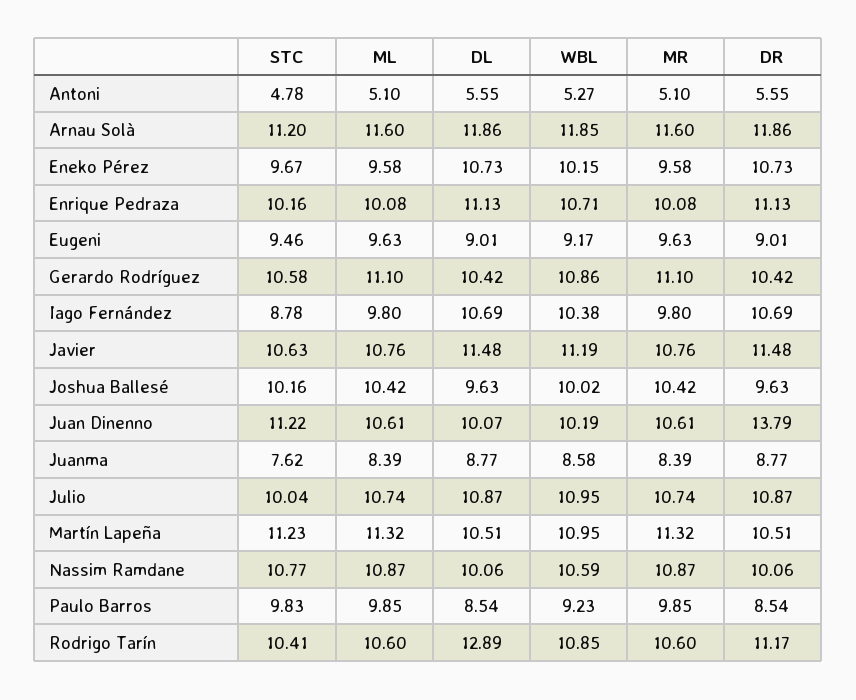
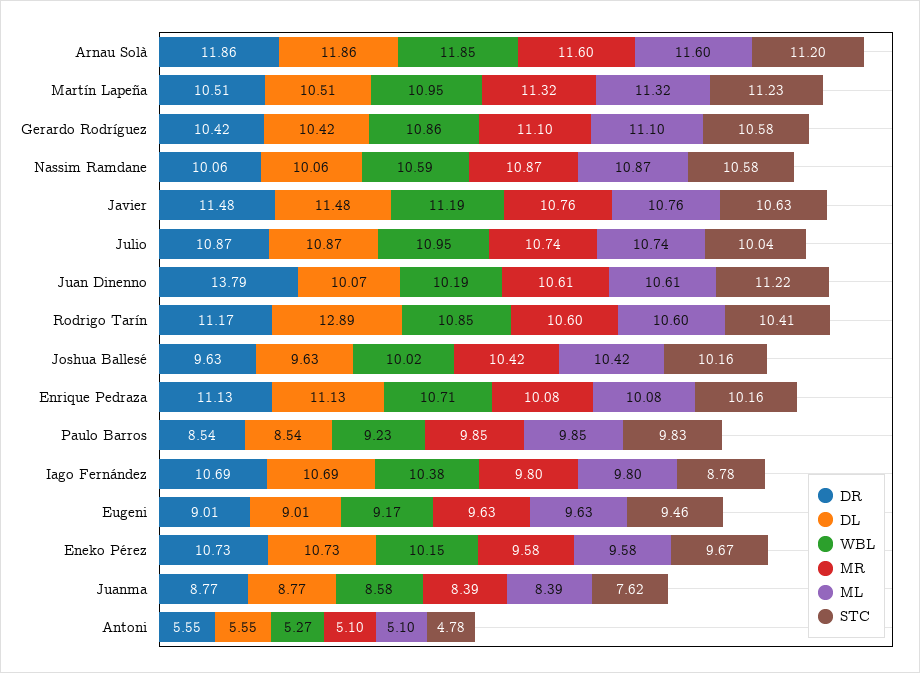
  {
    "STC": {
      "Antoni": 4.78,
      "Arnau Solà": 11.2,
      "Eneko Pérez": 9.67,
      "Enrique Pedraza": 10.16,
      "Eugeni": 9.46,
      "Gerardo Rodríguez": 10.58,
      "Iago Fernández": 8.78,
      "Javier": 10.63,
      "Joshua Ballesé": 10.16,
      "Juan Dinenno": 11.22,
      "Juanma": 7.62,
      "Julio": 10.04,
      "Martín Lapeña": 11.23,
-     "Nassim Ramdane": 10.77,
+     "Nassim Ramdane": 10.58,
      "Paulo Barros": 9.83,
      "Rodrigo Tarín": 10.41
    },
    "ML": {
      "Antoni": 5.1,
      "Arnau Solà": 11.6,
      "Eneko Pérez": 9.58,
      "Enrique Pedraza": 10.08,
      "Eugeni": 9.63,
      "Gerardo Rodríguez": 11.1,
      "Iago Fernández": 9.8,
      "Javier": 10.76,
      "Joshua Ballesé": 10.42,
      "Juan Dinenno": 10.61,
      "Juanma": 8.39,
      "Julio": 10.74,
      "Martín Lapeña": 11.32,
      "Nassim Ramdane": 10.87,
      "Paulo Barros": 9.85,
      "Rodrigo Tarín": 10.6
    },
    "DL": {
      "Antoni": 5.55,
      "Arnau Solà": 11.86,
      "Eneko Pérez": 10.73,
      "Enrique Pedraza": 11.13,
      "Eugeni": 9.01,
      "Gerardo Rodríguez": 10.42,
      "Iago Fernández": 10.69,
      "Javier": 11.48,
      "Joshua Ballesé": 9.63,
      "Juan Dinenno": 10.07,
      "Juanma": 8.77,
      "Julio": 10.87,
      "Martín Lapeña": 10.51,
      "Nassim Ramdane": 10.06,
      "Paulo Barros": 8.54,
      "Rodrigo Tarín": 12.89
    },
    "WBL": {
      "Antoni": 5.27,
      "Arnau Solà": 11.85,
      "Eneko Pérez": 10.15,
      "Enrique Pedraza": 10.71,
      "Eugeni": 9.17,
      "Gerardo Rodríguez": 10.86,
      "Iago Fernández": 10.38,
      "Javier": 11.19,
      "Joshua Ballesé": 10.02,
      "Juan Dinenno": 10.19,
      "Juanma": 8.58,
      "Julio": 10.95,
      "Martín Lapeña": 10.95,
      "Nassim Ramdane": 10.59,
      "Paulo Barros": 9.23,
      "Rodrigo Tarín": 10.85
    },
    "MR": {
      "Antoni": 5.1,
      "Arnau Solà": 11.6,
      "Eneko Pérez": 9.58,
      "Enrique Pedraza": 10.08,
      "Eugeni": 9.63,
      "Gerardo Rodríguez": 11.1,
      "Iago Fernández": 9.8,
      "Javier": 10.76,
      "Joshua Ballesé": 10.42,
      "Juan Dinenno": 10.61,
      "Juanma": 8.39,
      "Julio": 10.74,
      "Martín Lapeña": 11.32,
      "Nassim Ramdane": 10.87,
      "Paulo Barros": 9.85,
      "Rodrigo Tarín": 10.6
    },
    "DR": {
      "Antoni": 5.55,
      "Arnau Solà": 11.86,
      "Eneko Pérez": 10.73,
      "Enrique Pedraza": 11.13,
      "Eugeni": 9.01,
      "Gerardo Rodríguez": 10.42,
      "Iago Fernández": 10.69,
      "Javier": 11.48,
      "Joshua Ballesé": 9.63,
      "Juan Dinenno": 13.79,
      "Juanma": 8.77,
      "Julio": 10.87,
      "Martín Lapeña": 10.51,
      "Nassim Ramdane": 10.06,
      "Paulo Barros": 8.54,
      "Rodrigo Tarín": 11.17
    }
  }

